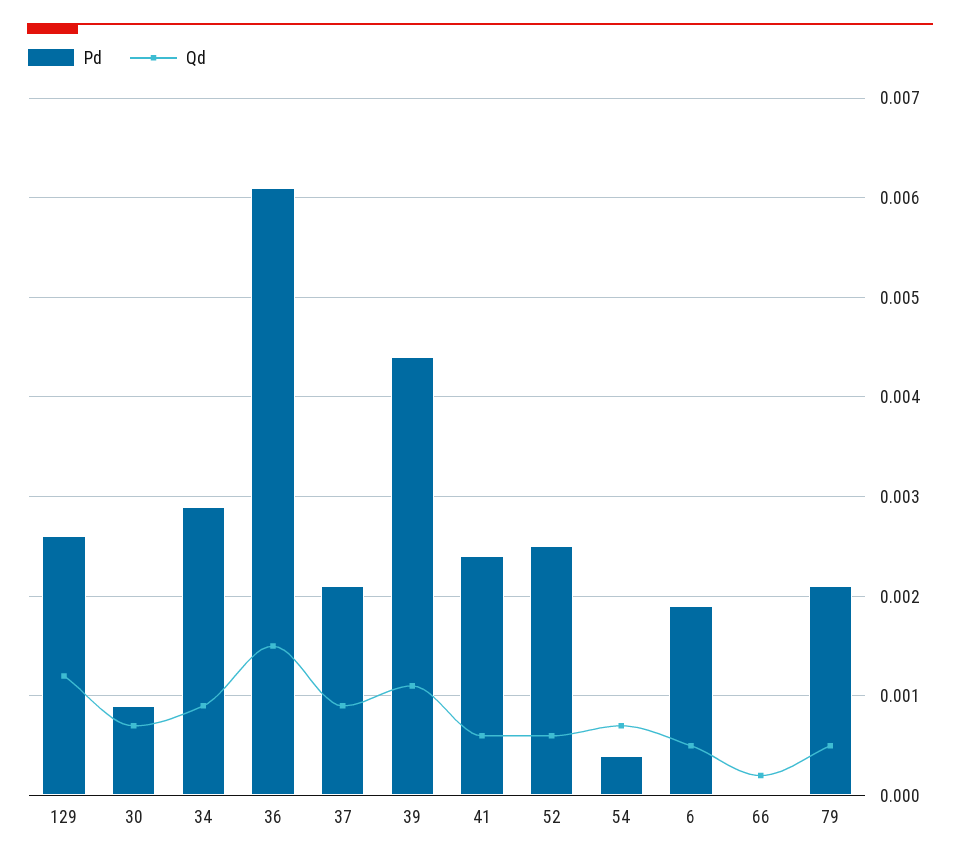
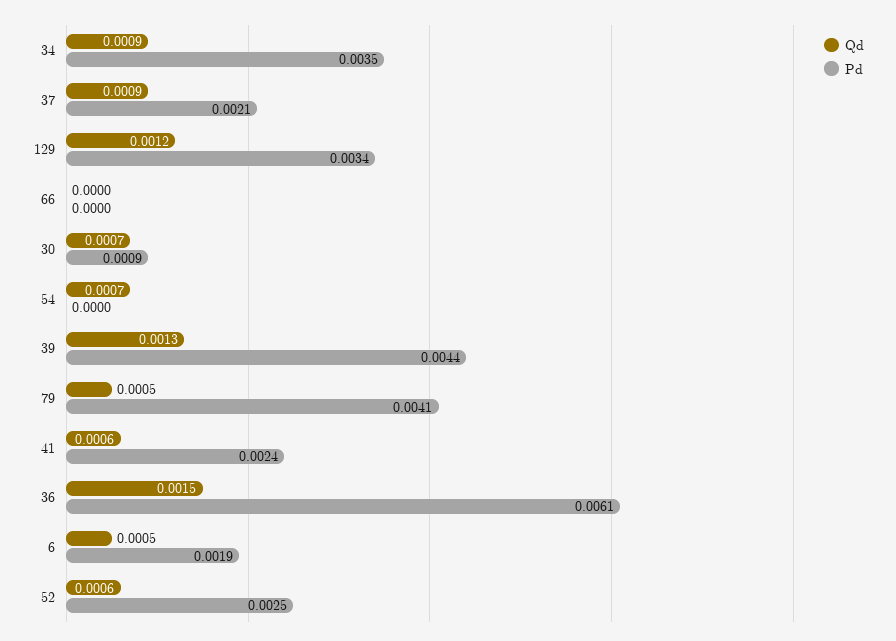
  {
    "Pd": {
-     "129": 0.0026,
+     "129": 0.0034,
      "30": 0.0009,
-     "34": 0.0029,
+     "34": 0.0035,
      "36": 0.0061,
      "37": 0.0021,
      "39": 0.0044,
      "41": 0.0024,
      "52": 0.0025,
-     "54": 0.0004,
+     "54": 0,
      "6": 0.0019,
      "66": 0,
-     "79": 0.0021
+     "79": 0.0041
    },
    "Qd": {
      "129": 0.0012,
      "30": 0.0007,
      "34": 0.0009,
      "36": 0.0015,
      "37": 0.0009,
-     "39": 0.0011,
+     "39": 0.0013,
      "41": 0.0006,
      "52": 0.0006,
      "54": 0.0007,
      "6": 0.0005,
-     "66": 0.0002,
+     "66": 0,
      "79": 0.0005
    }
  }

